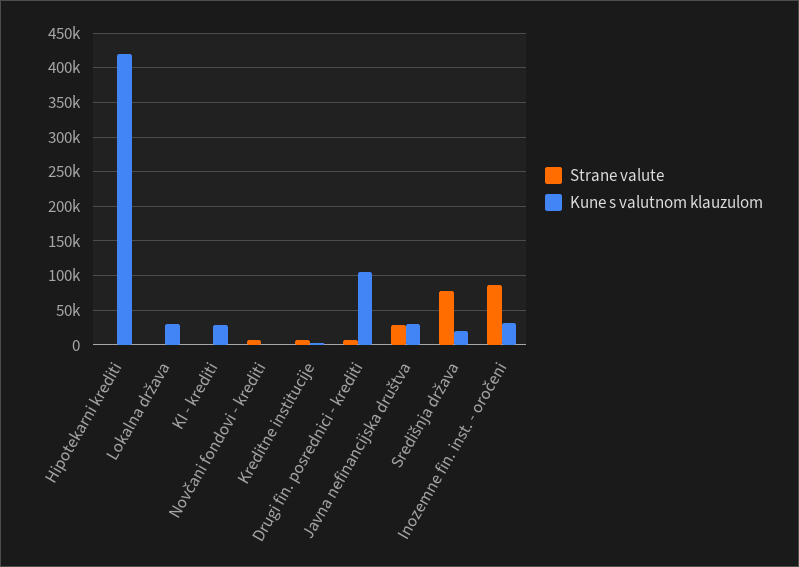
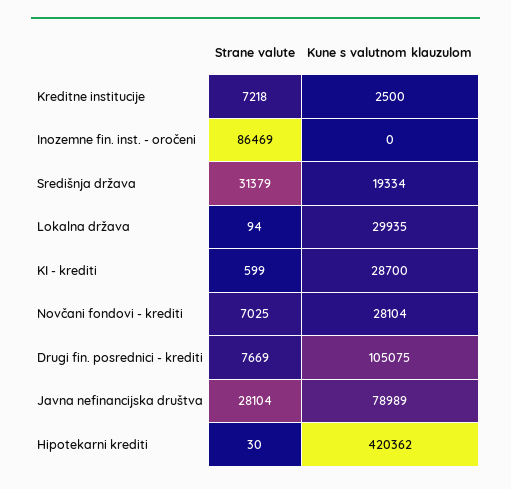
  {
    "Strane valute": {
      "Hipotekarni krediti": 30,
      "Lokalna država": 94,
      "KI - krediti": 599,
      "Novčani fondovi - krediti": 7025,
      "Kreditne institucije": 7218,
      "Drugi fin. posrednici - krediti": 7669,
      "Javna nefinancijska društva": 28104,
-     "Središnja država": 80000,
+     "Središnja država": 31379,
      "Inozemne fin. inst. - oročeni": 86469
    },
    "Kune s valutnom klauzulom": {
      "Hipotekarni krediti": 420362,
      "Lokalna država": 29935,
      "KI - krediti": 28700,
-     "Novčani fondovi - krediti": 0,
+     "Novčani fondovi - krediti": 28104,
      "Kreditne institucije": 2500,
      "Drugi fin. posrednici - krediti": 105075,
-     "Javna nefinancijska društva": 30000,
+     "Javna nefinancijska društva": 78989,
      "Središnja država": 19334,
-     "Inozemne fin. inst. - oročeni": 30000
+     "Inozemne fin. inst. - oročeni": 0
    }
  }

